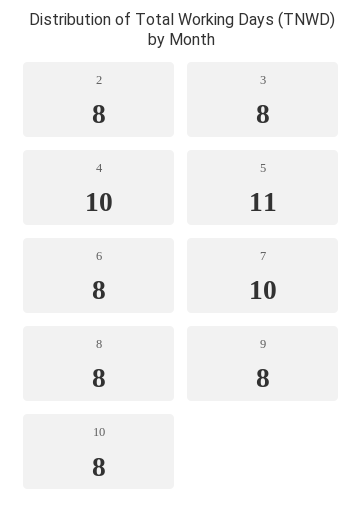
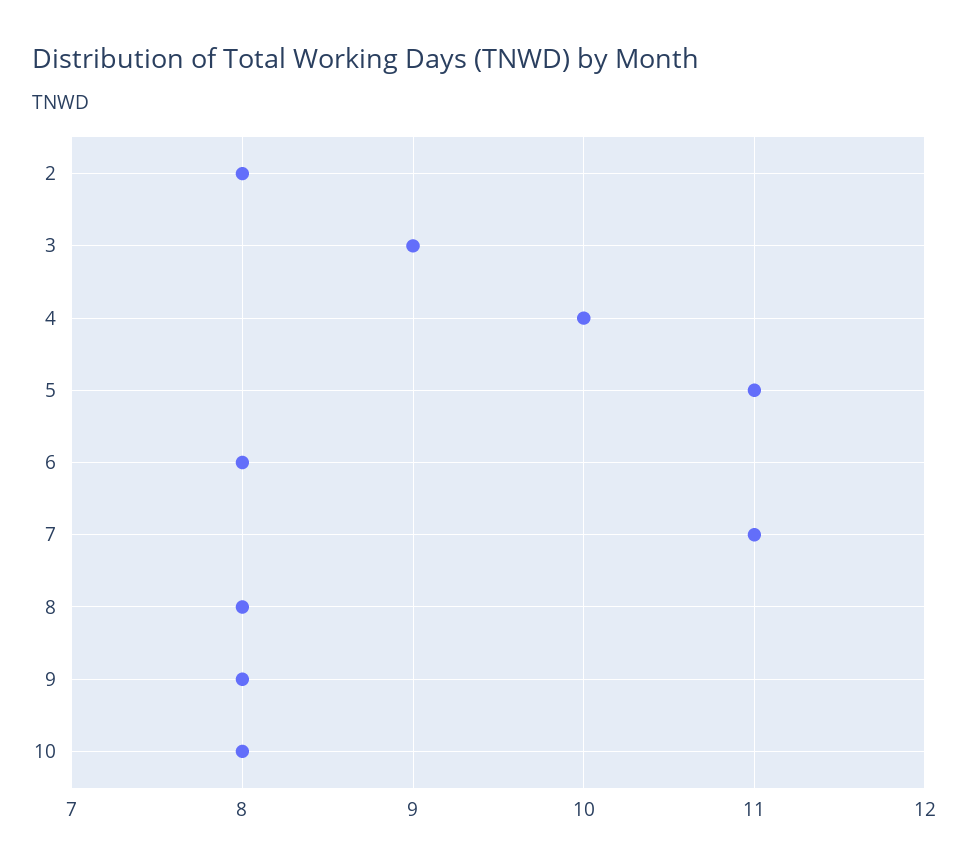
  {
    "2": 8,
-   "3": 8,
+   "3": 9,
    "4": 10,
    "5": 11,
    "6": 8,
-   "7": 10,
+   "7": 11,
    "8": 8,
    "9": 8,
    "10": 8
  }

